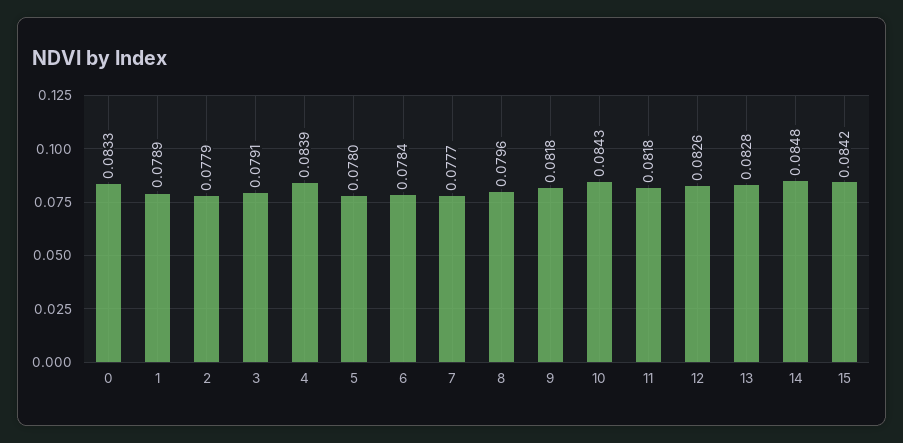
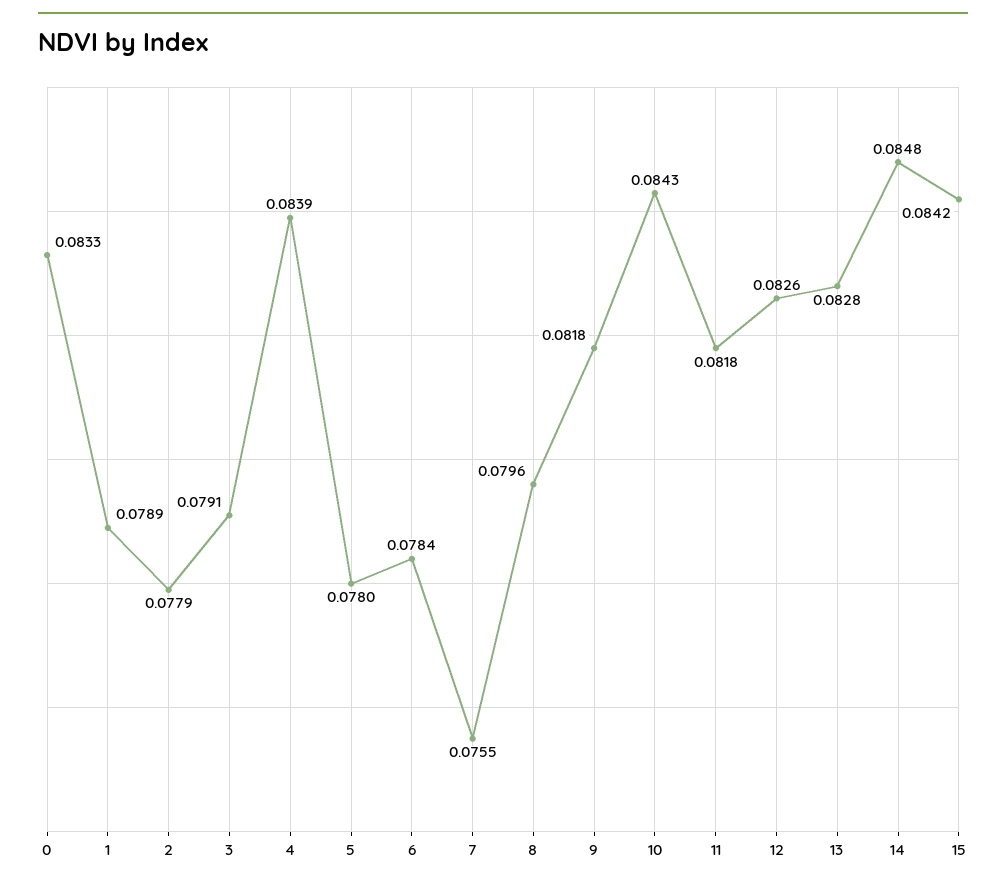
  {
    "0": 0.0833,
    "1": 0.0789,
    "2": 0.0779,
    "3": 0.0791,
    "4": 0.0839,
    "5": 0.078,
    "6": 0.0784,
-   "7": 0.0777,
+   "7": 0.0755,
    "8": 0.0796,
    "9": 0.0818,
    "10": 0.0843,
    "11": 0.0818,
    "12": 0.0826,
    "13": 0.0828,
    "14": 0.0848,
    "15": 0.0842
  }

